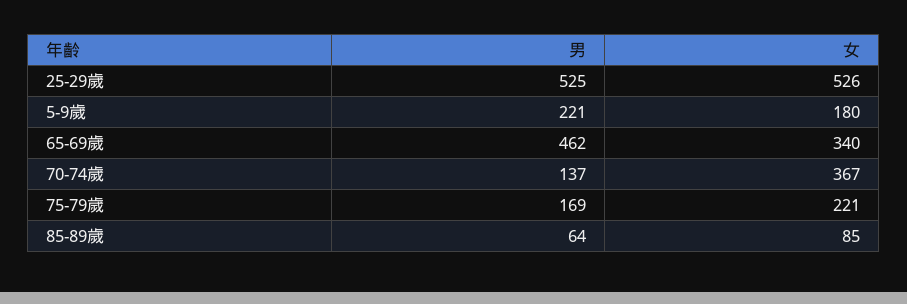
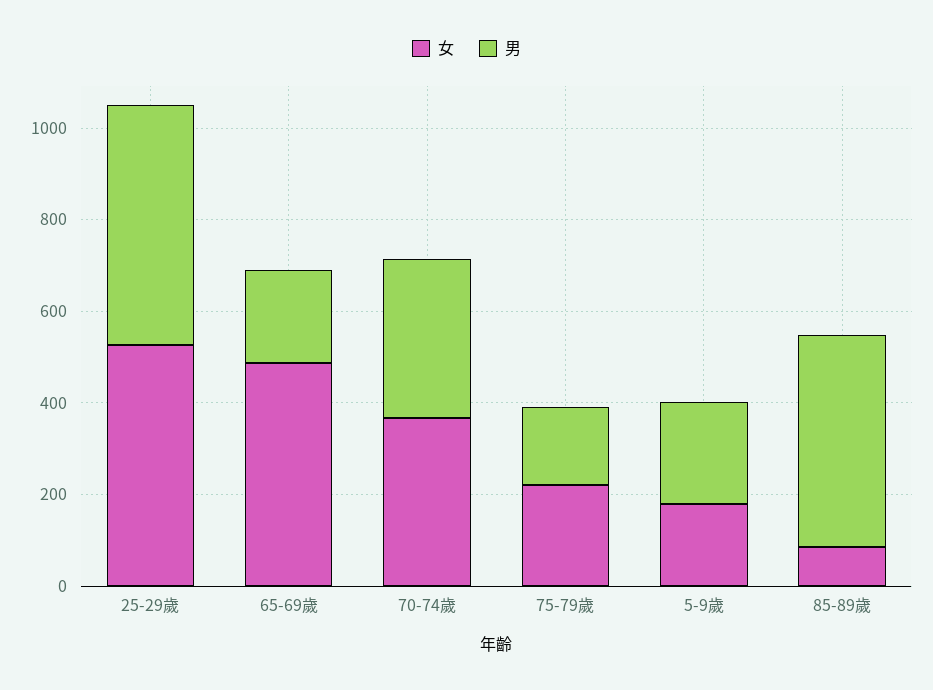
  {
    "男": {
      "25-29歲": 525,
      "5-9歲": 221,
-     "65-69歲": 462,
+     "65-69歲": 200,
-     "70-74歲": 137,
+     "70-74歲": 350,
      "75-79歲": 169,
-     "85-89歲": 64
+     "85-89歲": 450
    },
    "女": {
      "25-29歲": 526,
      "5-9歲": 180,
-     "65-69歲": 340,
+     "65-69歲": 500,
      "70-74歲": 367,
      "75-79歲": 221,
      "85-89歲": 85
    }
  }

